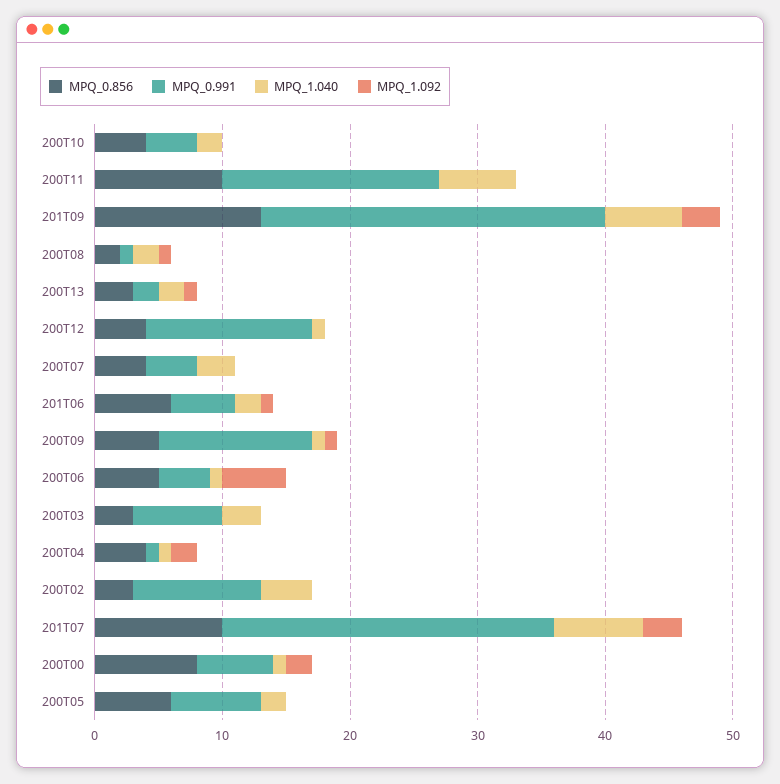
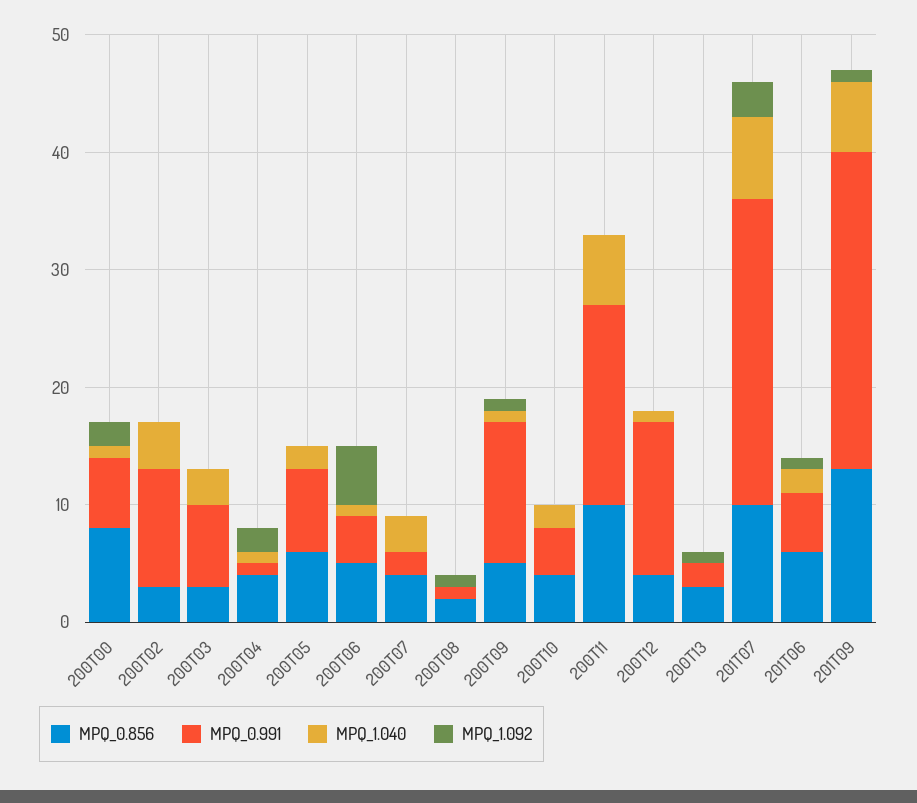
  {
    "MPQ_0.856": {
      "200T10": 4,
      "200T11": 10,
      "201T09": 13,
      "200T08": 2,
      "200T13": 3,
      "200T12": 4,
      "200T07": 4,
      "201T06": 6,
      "200T09": 5,
      "200T06": 5,
      "200T03": 3,
      "200T04": 4,
      "200T02": 3,
      "201T07": 10,
      "200T00": 8,
      "200T05": 6
    },
    "MPQ_0.991": {
      "200T10": 4,
      "200T11": 17,
      "201T09": 27,
      "200T08": 1,
      "200T13": 2,
      "200T12": 13,
-     "200T07": 4,
+     "200T07": 2,
      "201T06": 5,
      "200T09": 12,
      "200T06": 4,
      "200T03": 7,
      "200T04": 1,
      "200T02": 10,
      "201T07": 26,
      "200T00": 6,
      "200T05": 7
    },
    "MPQ_1.040": {
      "200T10": 2,
      "200T11": 6,
      "201T09": 6,
-     "200T08": 2,
+     "200T08": 0,
-     "200T13": 2,
+     "200T13": 0,
      "200T12": 1,
      "200T07": 3,
      "201T06": 2,
      "200T09": 1,
      "200T06": 1,
      "200T03": 3,
      "200T04": 1,
      "200T02": 4,
      "201T07": 7,
      "200T00": 1,
      "200T05": 2
    },
    "MPQ_1.092": {
      "200T10": 0,
      "200T11": 0,
-     "201T09": 3,
+     "201T09": 1,
      "200T08": 1,
      "200T13": 1,
      "200T12": 0,
      "200T07": 0,
      "201T06": 1,
      "200T09": 1,
      "200T06": 5,
      "200T03": 0,
      "200T04": 2,
      "200T02": 0,
      "201T07": 3,
      "200T00": 2,
      "200T05": 0
    }
  }

